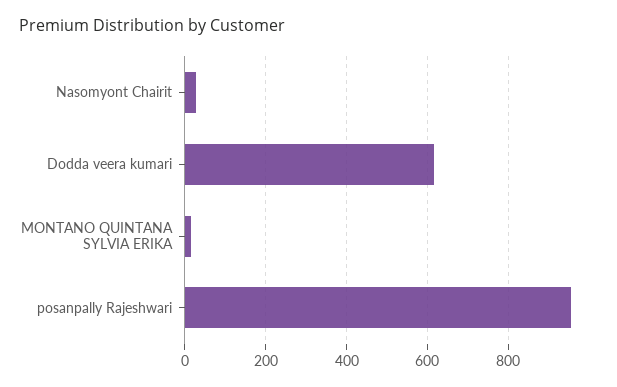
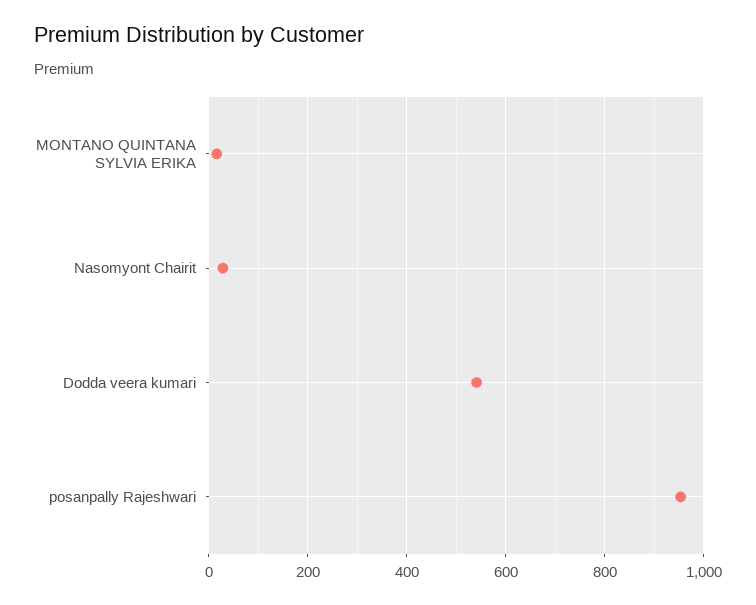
  {
    "Nasomyont Chairit": 20,
-   "Dodda veera kumari": 620,
+   "Dodda veera kumari": 540,
    "MONTANO QUINTANA SYLVIA ERIKA": 20,
    "posanpally Rajeshwari": 960
  }

